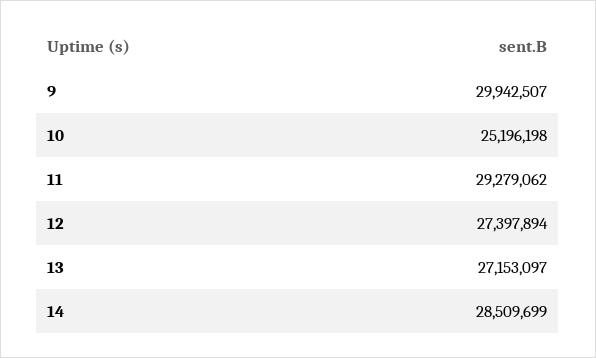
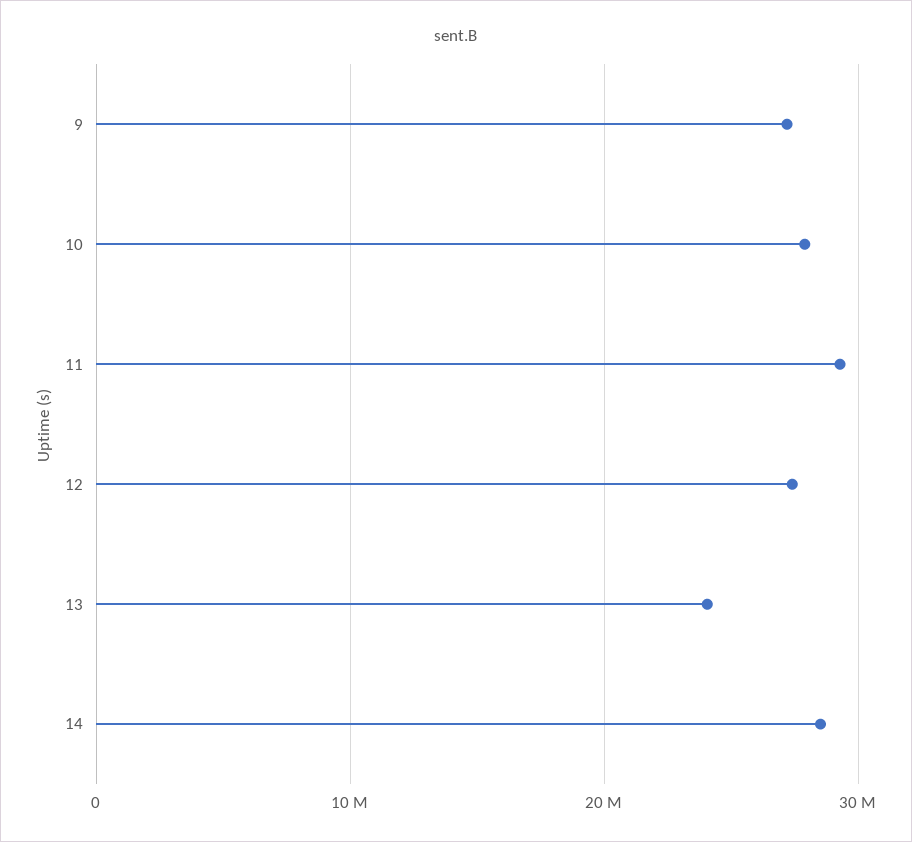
  {
-   "9": 29942507,
+   "9": 27000000,
-   "10": 25196198,
+   "10": 28000000,
    "11": 29279062,
    "12": 27397894,
-   "13": 27153097,
+   "13": 24000000,
    "14": 28509699
  }

